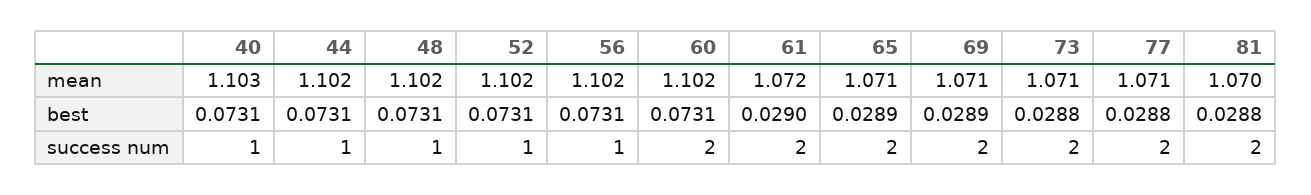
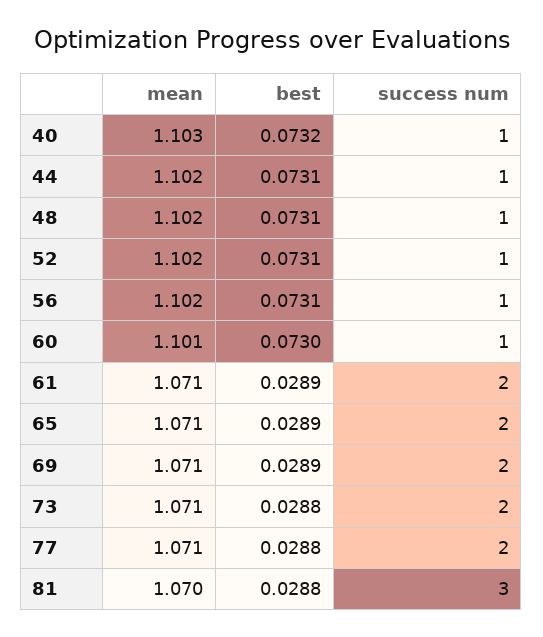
  {
    "40": {
      "mean": 1.103,
-     "best": 0.0731,
+     "best": 0.0732,
      "success num": 1
    },
    "44": {
      "mean": 1.102,
      "best": 0.0731,
      "success num": 1
    },
    "48": {
      "mean": 1.102,
      "best": 0.0731,
      "success num": 1
    },
    "52": {
      "mean": 1.102,
      "best": 0.0731,
      "success num": 1
    },
    "56": {
      "mean": 1.102,
      "best": 0.0731,
      "success num": 1
    },
    "60": {
-     "mean": 1.102,
+     "mean": 1.101,
-     "best": 0.0731,
+     "best": 0.073,
-     "success num": 2
+     "success num": 1
    },
    "61": {
-     "mean": 1.072,
+     "mean": 1.071,
-     "best": 0.029,
+     "best": 0.0289,
      "success num": 2
    },
    "65": {
      "mean": 1.071,
      "best": 0.0289,
      "success num": 2
    },
    "69": {
      "mean": 1.071,
      "best": 0.0289,
      "success num": 2
    },
    "73": {
      "mean": 1.071,
      "best": 0.0288,
      "success num": 2
    },
    "77": {
      "mean": 1.071,
      "best": 0.0288,
      "success num": 2
    },
    "81": {
      "mean": 1.07,
      "best": 0.0288,
-     "success num": 2
+     "success num": 3
    }
  }

